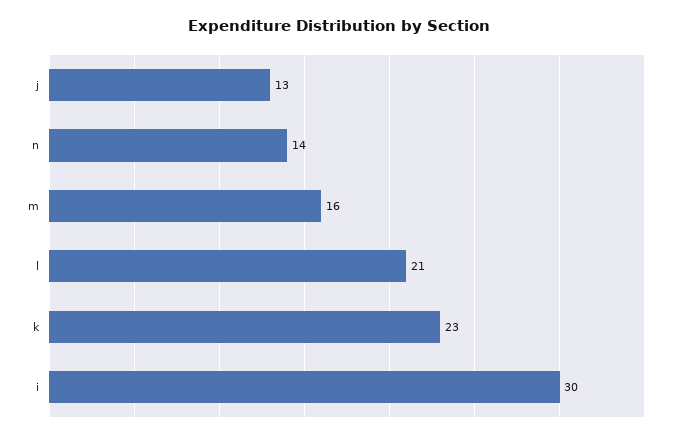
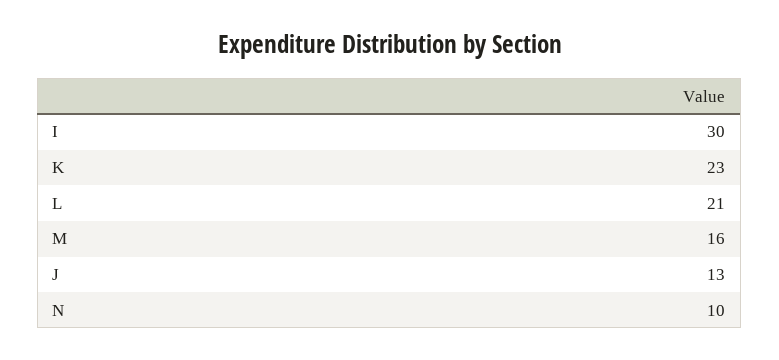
  {
    "j": 13,
-   "n": 14,
+   "n": 10,
    "m": 16,
    "l": 21,
    "k": 23,
    "i": 30
  }

